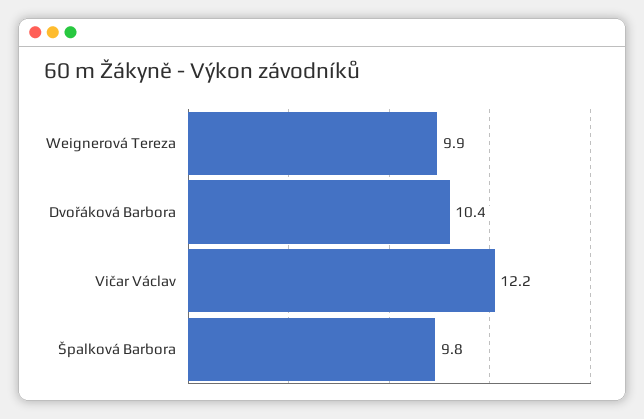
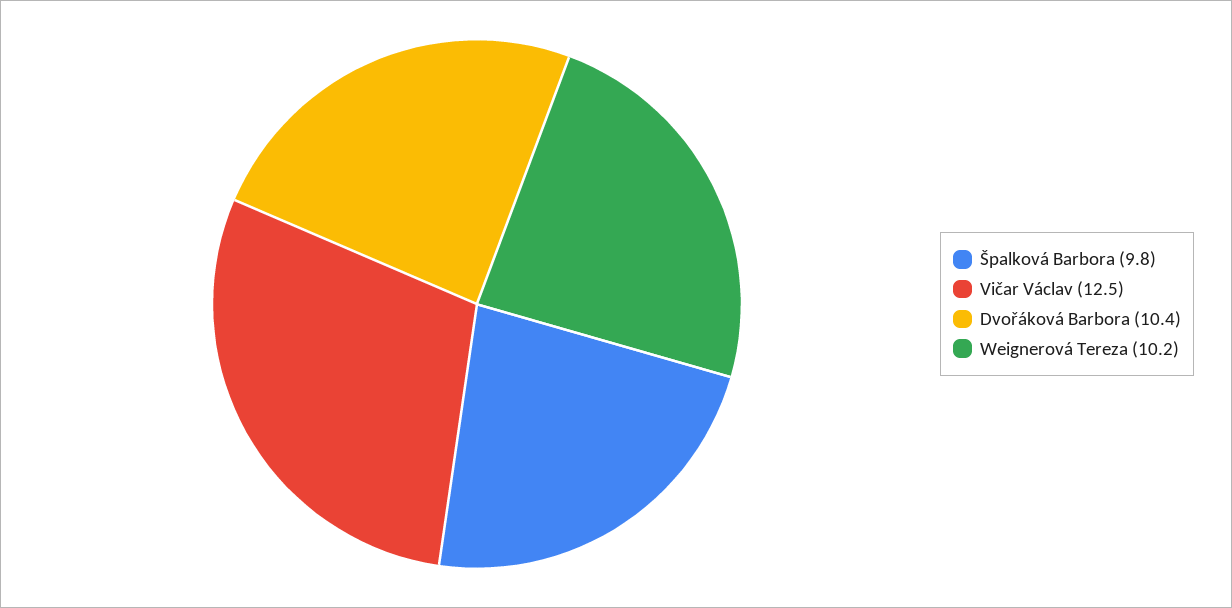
  {
-   "Weignerová Tereza": 9.9,
+   "Weignerová Tereza": 10.2,
    "Dvořáková Barbora": 10.4,
-   "Vičar Václav": 12.2,
+   "Vičar Václav": 12.5,
    "Špalková Barbora": 9.8
  }

